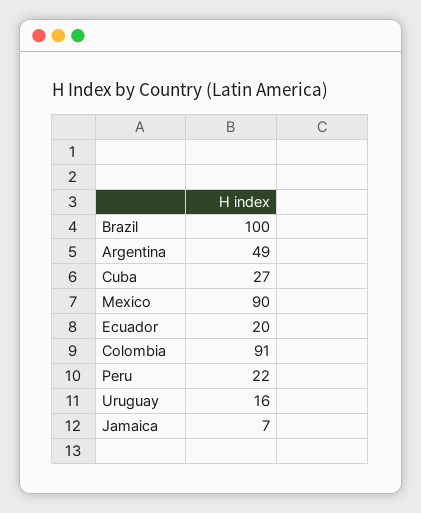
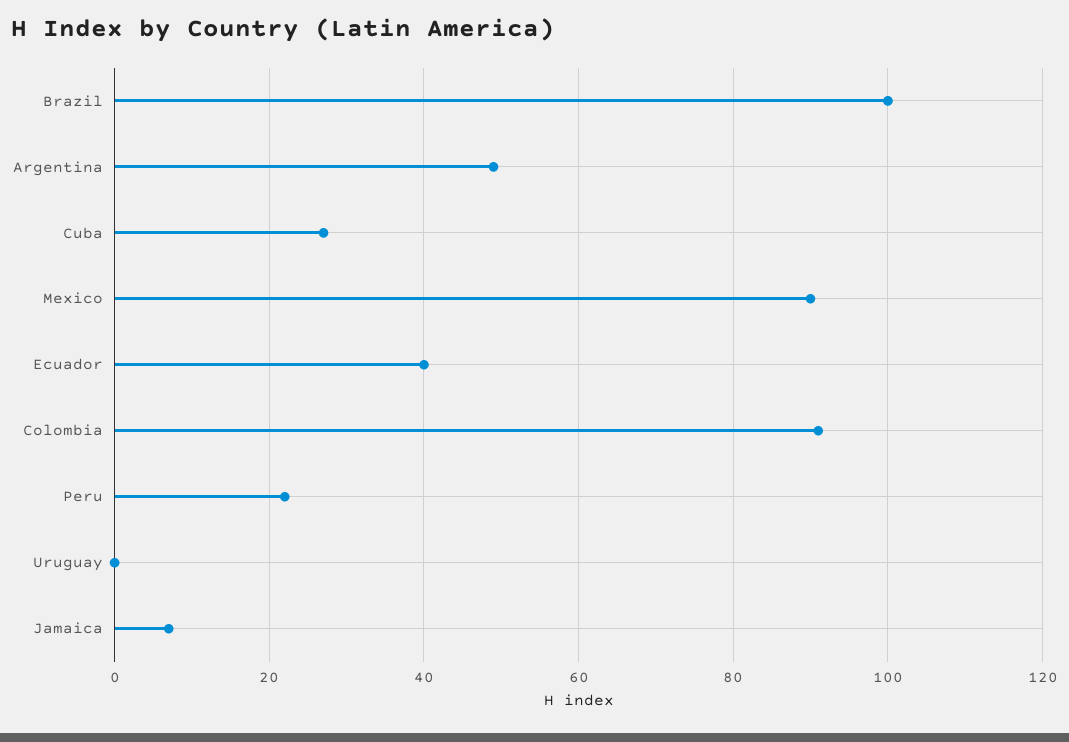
  {
    "Brazil": 100,
    "Argentina": 49,
    "Cuba": 27,
    "Mexico": 90,
-   "Ecuador": 20,
+   "Ecuador": 40,
    "Colombia": 91,
    "Peru": 22,
-   "Uruguay": 16,
+   "Uruguay": 0,
    "Jamaica": 7
  }

